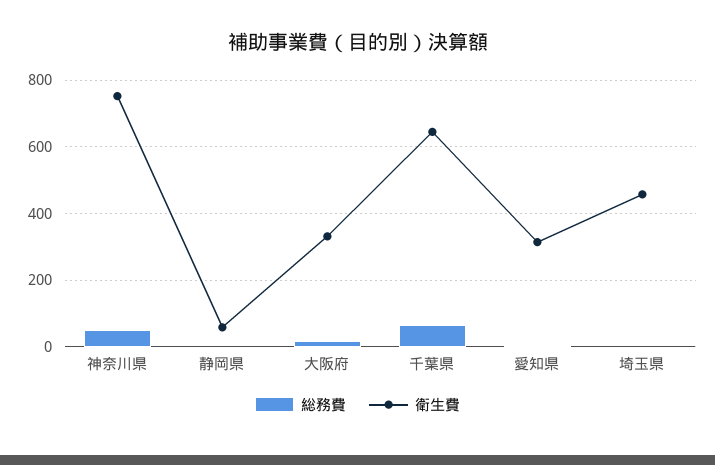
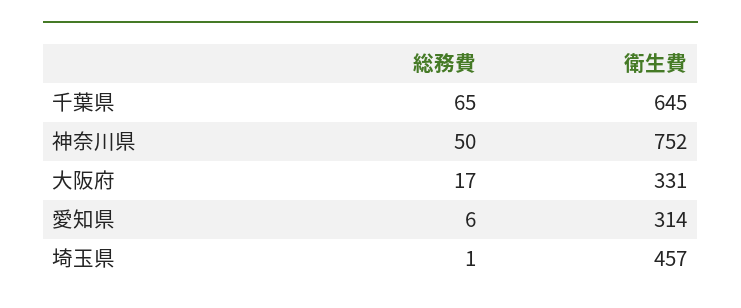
  {
    "総務費": {
      "神奈川県": 50,
-     "静岡県": 0,
      "大阪府": 17,
      "千葉県": 65,
      "愛知県": 6,
      "埼玉県": 1
    },
    "衛生費": {
      "神奈川県": 752,
-     "静岡県": 60,
      "大阪府": 331,
      "千葉県": 645,
      "愛知県": 314,
      "埼玉県": 457
    }
  }

